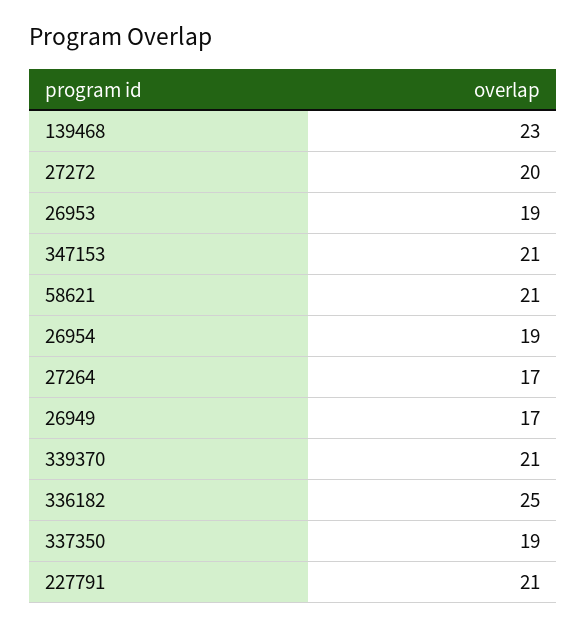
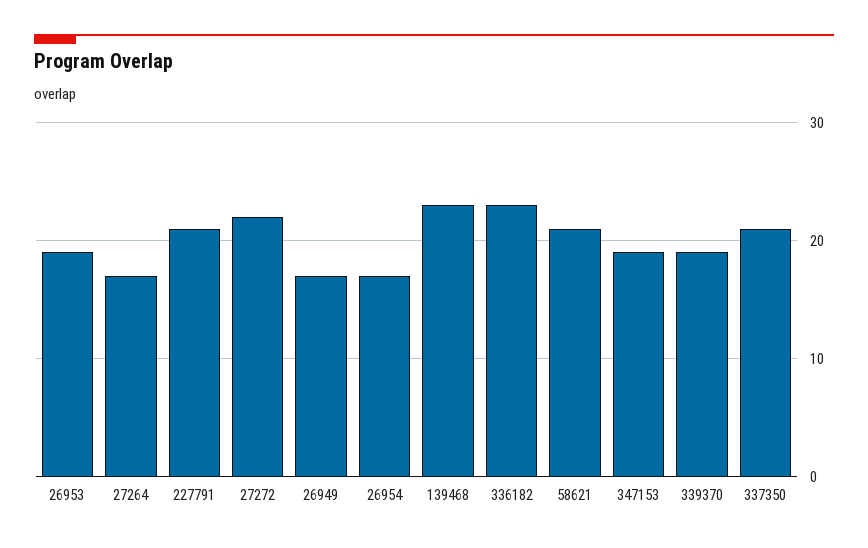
  {
    "139468": 23,
-   "27272": 20,
+   "27272": 22,
    "26953": 19,
-   "347153": 21,
+   "347153": 19,
    "58621": 21,
-   "26954": 19,
+   "26954": 17,
    "27264": 17,
    "26949": 17,
-   "339370": 21,
+   "339370": 19,
-   "336182": 25,
+   "336182": 23,
-   "337350": 19,
+   "337350": 21,
    "227791": 21
  }

